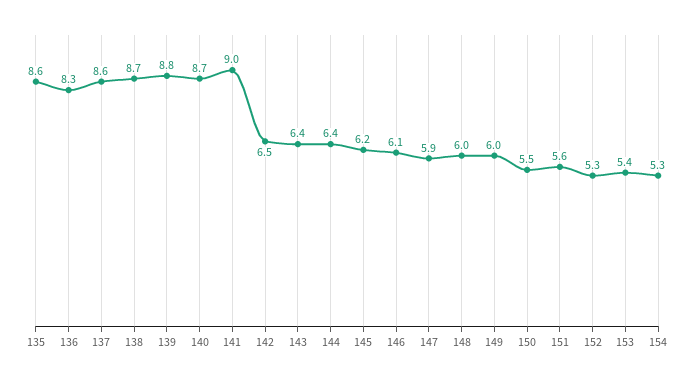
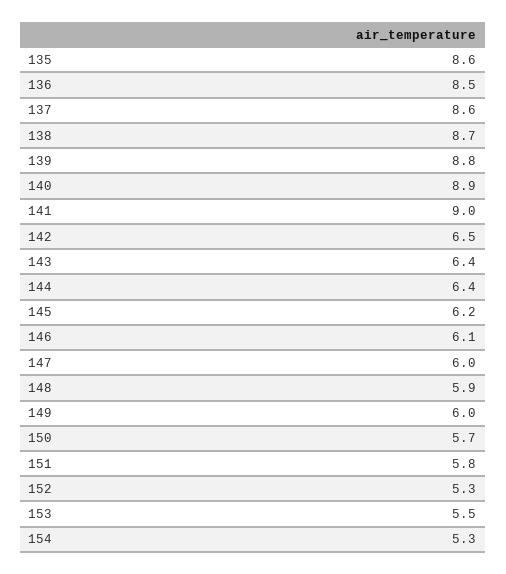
  {
    "135": 8.6,
-   "136": 8.3,
+   "136": 8.5,
    "137": 8.6,
    "138": 8.7,
    "139": 8.8,
-   "140": 8.7,
+   "140": 8.9,
    "141": 9,
    "142": 6.5,
    "143": 6.4,
    "144": 6.4,
    "145": 6.2,
    "146": 6.1,
-   "147": 5.9,
+   "147": 6,
-   "148": 6,
+   "148": 5.9,
    "149": 6,
-   "150": 5.5,
+   "150": 5.7,
-   "151": 5.6,
+   "151": 5.8,
    "152": 5.3,
-   "153": 5.4,
+   "153": 5.5,
    "154": 5.3
  }

